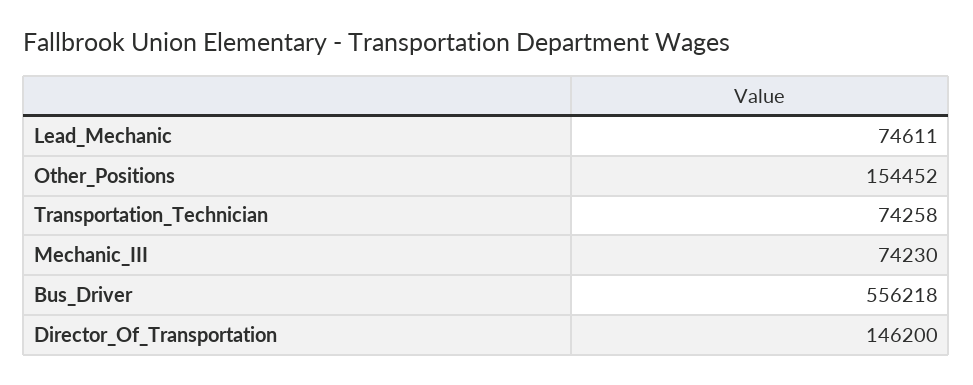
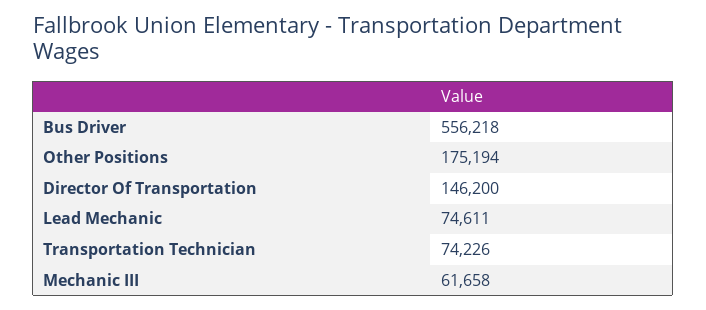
  {
    "Lead_Mechanic": 74611,
-   "Other_Positions": 154452,
+   "Other_Positions": 175194,
-   "Transportation_Technician": 74258,
+   "Transportation_Technician": 74226,
-   "Mechanic_III": 74230,
+   "Mechanic_III": 61658,
    "Bus_Driver": 556218,
    "Director_Of_Transportation": 146200
  }

